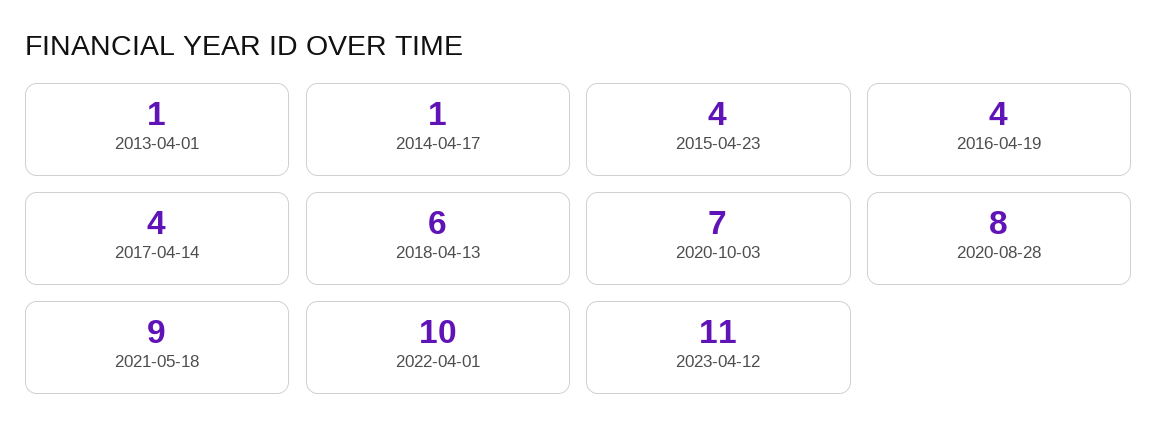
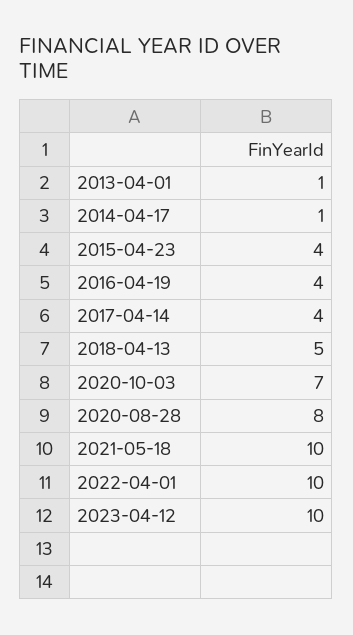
  {
    "2013-04-01": 1,
    "2014-04-17": 1,
    "2015-04-23": 4,
    "2016-04-19": 4,
    "2017-04-14": 4,
-   "2018-04-13": 6,
+   "2018-04-13": 5,
    "2020-10-03": 7,
    "2020-08-28": 8,
-   "2021-05-18": 9,
+   "2021-05-18": 10,
    "2022-04-01": 10,
-   "2023-04-12": 11
+   "2023-04-12": 10
  }

